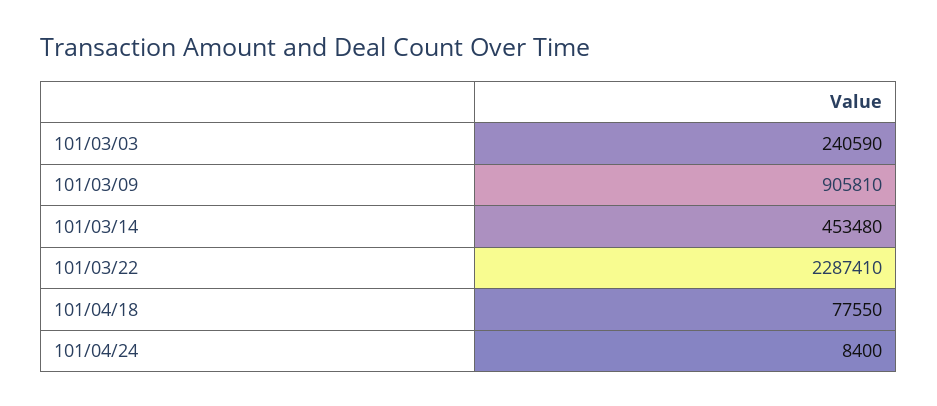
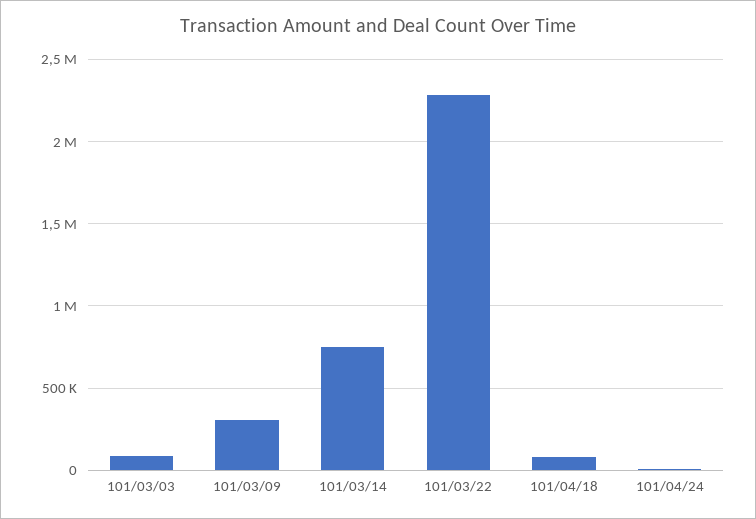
  {
-   "101/03/03": 240590,
+   "101/03/03": 100000,
-   "101/03/09": 905810,
+   "101/03/09": 300000,
-   "101/03/14": 453480,
+   "101/03/14": 750000,
    "101/03/22": 2287410,
    "101/04/18": 77550,
    "101/04/24": 8400
  }

